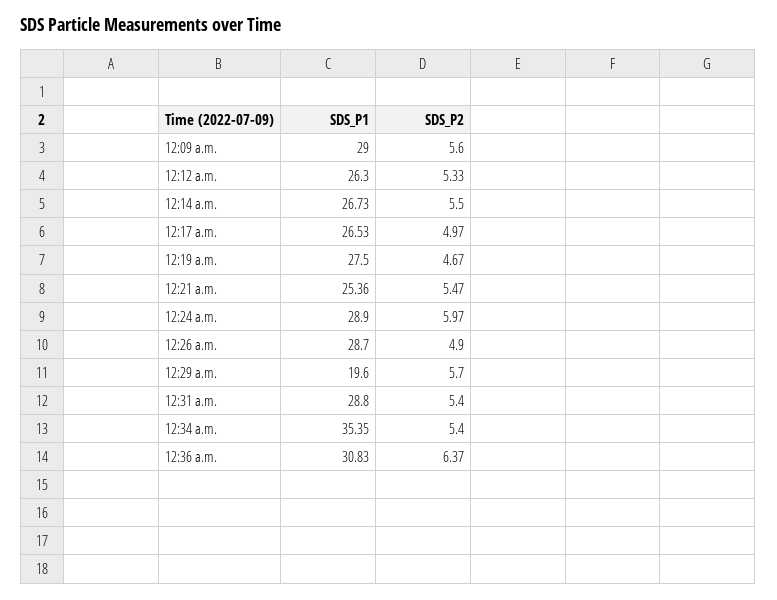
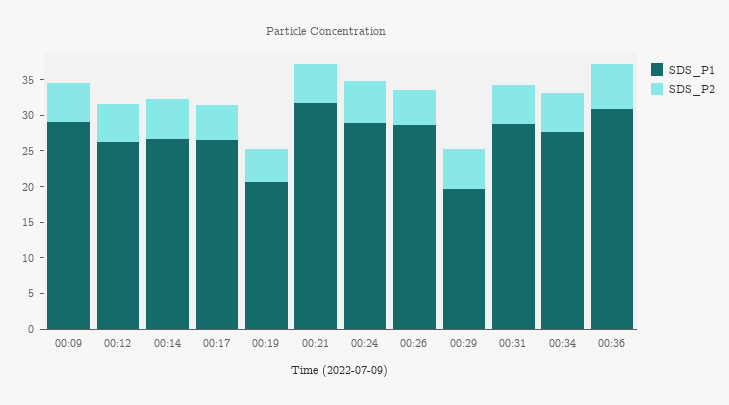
  {
    "SDS_P1": {
      "12:09 a.m.": 29,
      "12:12 a.m.": 26.3,
      "12:14 a.m.": 26.73,
      "12:17 a.m.": 26.53,
-     "12:19 a.m.": 27.5,
+     "12:19 a.m.": 20,
-     "12:21 a.m.": 25.36,
+     "12:21 a.m.": 32.5,
      "12:24 a.m.": 28.9,
      "12:26 a.m.": 28.7,
      "12:29 a.m.": 19.6,
      "12:31 a.m.": 28.8,
-     "12:34 a.m.": 35.35,
+     "12:34 a.m.": 27.5,
      "12:36 a.m.": 30.83
    },
    "SDS_P2": {
      "12:09 a.m.": 5.6,
      "12:12 a.m.": 5.33,
      "12:14 a.m.": 5.5,
      "12:17 a.m.": 4.97,
      "12:19 a.m.": 4.67,
      "12:21 a.m.": 5.47,
      "12:24 a.m.": 5.97,
      "12:26 a.m.": 4.9,
      "12:29 a.m.": 5.7,
      "12:31 a.m.": 5.4,
      "12:34 a.m.": 5.4,
      "12:36 a.m.": 6.37
    }
  }

